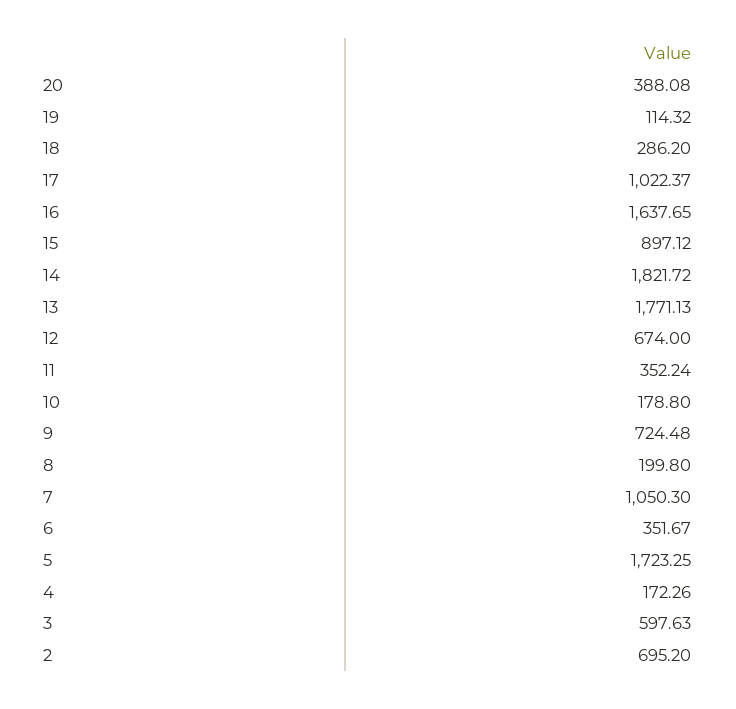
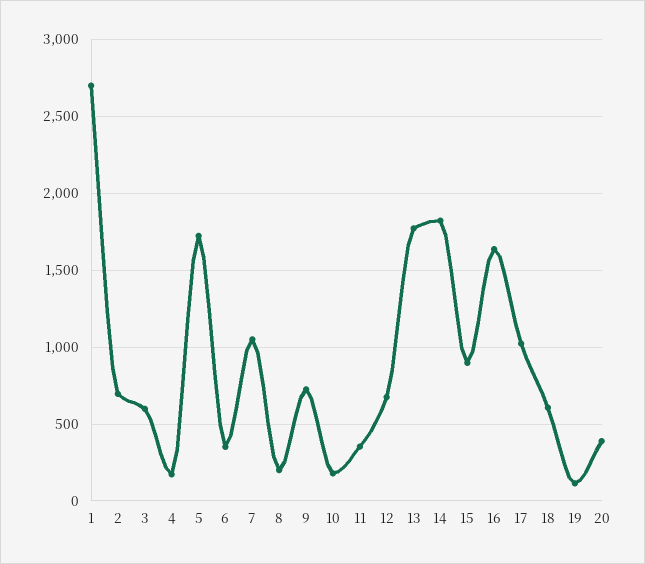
  {
    "20": 388.08,
    "19": 114.32,
-   "18": 286.2,
+   "18": 600,
    "17": 1022.37,
    "16": 1637.65,
    "15": 897.12,
    "14": 1821.72,
    "13": 1771.13,
    "12": 674,
    "11": 352.24,
    "10": 178.8,
    "9": 724.48,
    "8": 199.8,
    "7": 1050.3,
    "6": 351.67,
    "5": 1723.25,
    "4": 172.26,
    "3": 597.63,
-   "2": 695.2
+   "2": 695.2,
+   "1": 2700
  }

